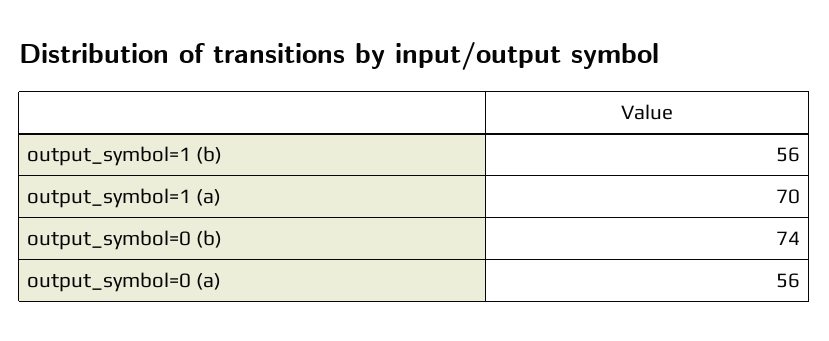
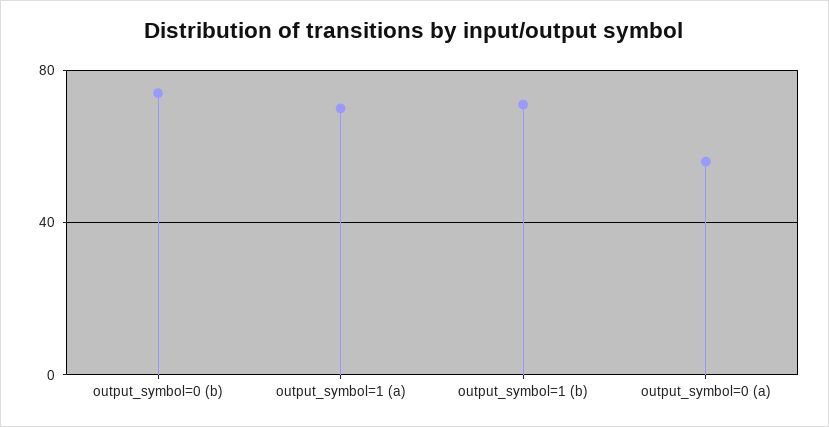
  {
-   "output_symbol=1 (b)": 56,
+   "output_symbol=1 (b)": 70,
    "output_symbol=1 (a)": 70,
    "output_symbol=0 (b)": 74,
    "output_symbol=0 (a)": 56
  }

